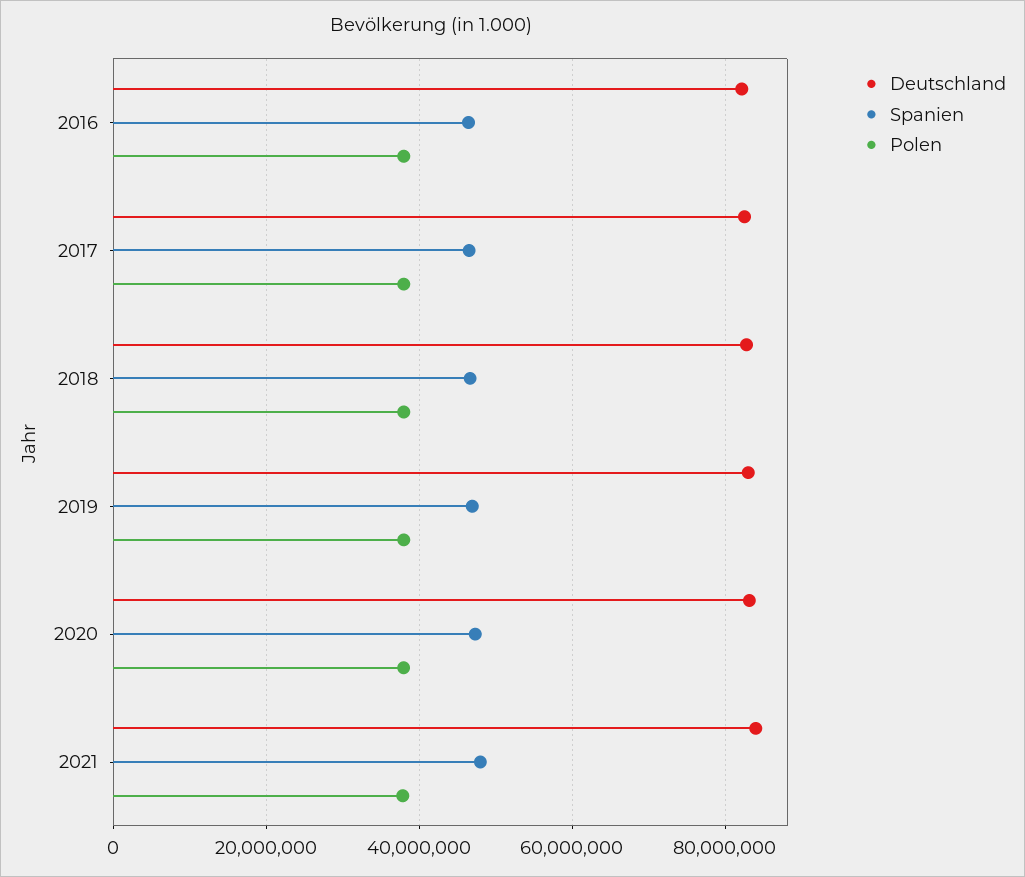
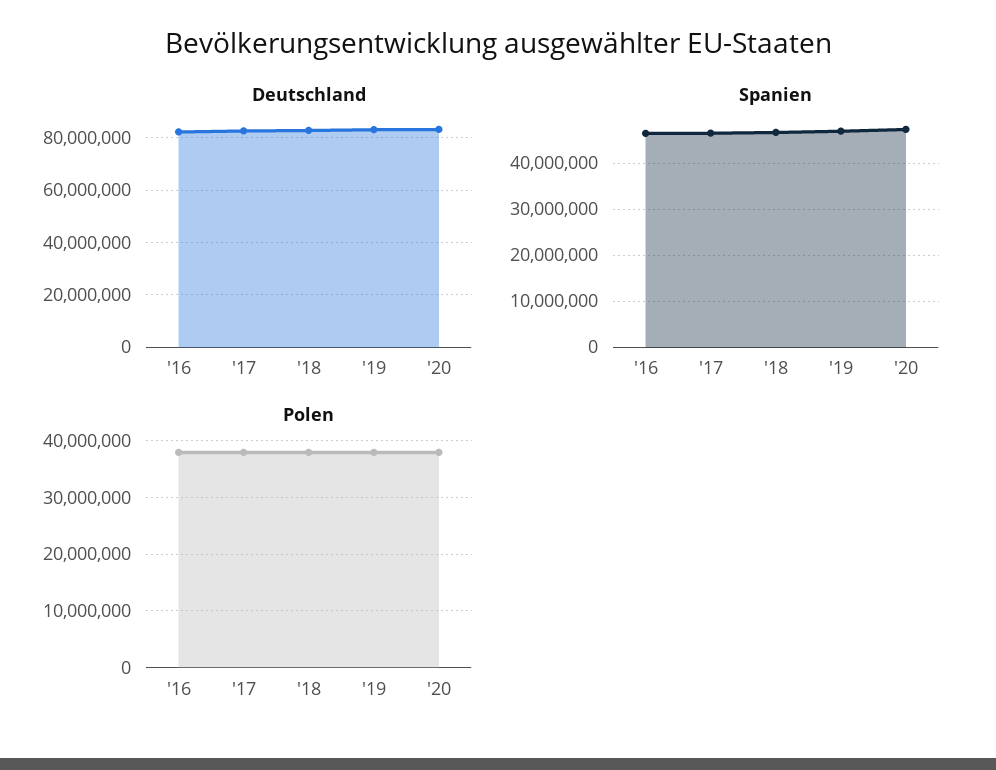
  {
    "Deutschland": {
      "2016": 82000000,
      "2017": 82000000,
      "2018": 82000000,
      "2019": 84000000,
-     "2020": 84000000,
+     "2020": 84000000
-     "2021": 84000000
    },
    "Spanien": {
      "2016": 46000000,
      "2017": 46000000,
      "2018": 46000000,
      "2019": 46000000,
-     "2020": 48000000,
+     "2020": 48000000
-     "2021": 48000000
    },
    "Polen": {
      "2016": 38000000,
      "2017": 38000000,
      "2018": 38000000,
      "2019": 38000000,
-     "2020": 38000000,
+     "2020": 38000000
-     "2021": 38000000
    }
  }

